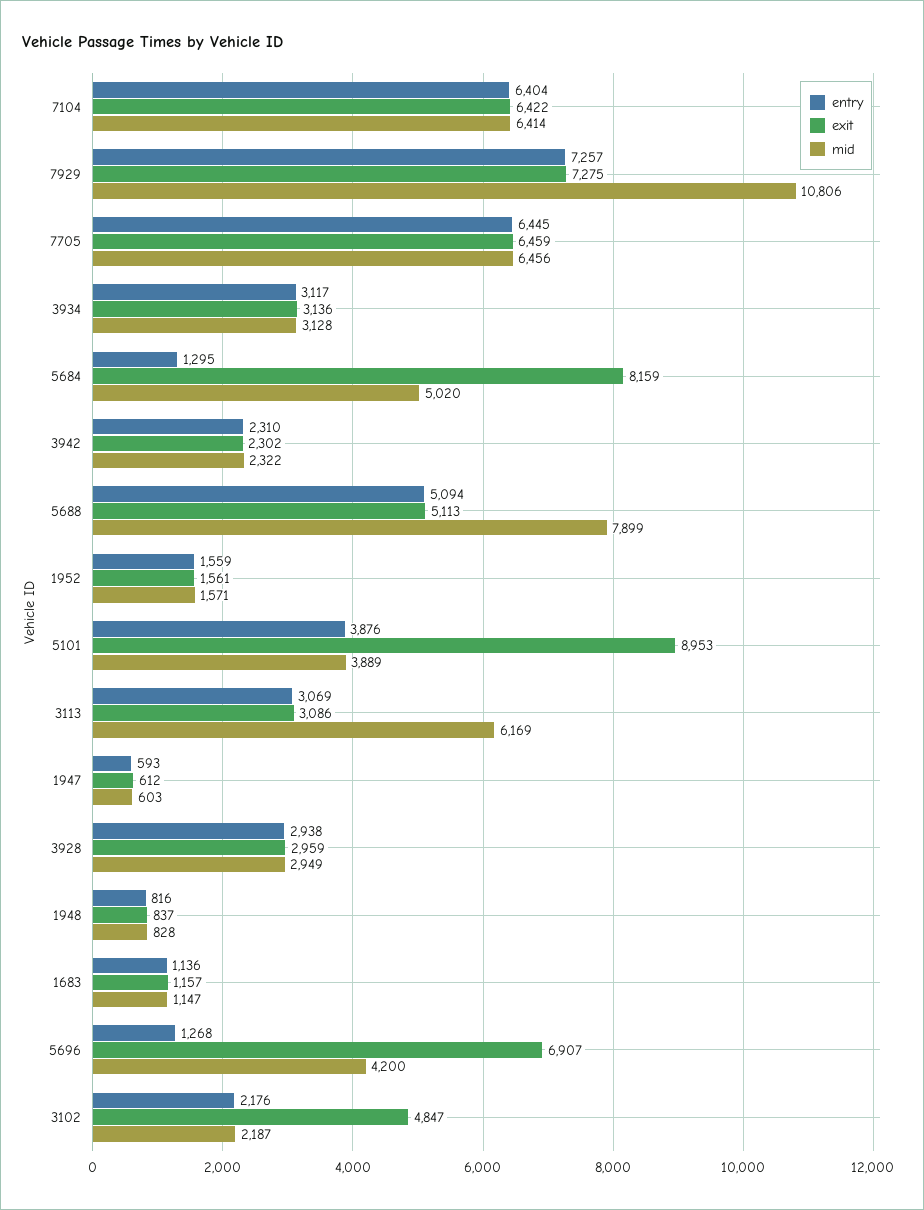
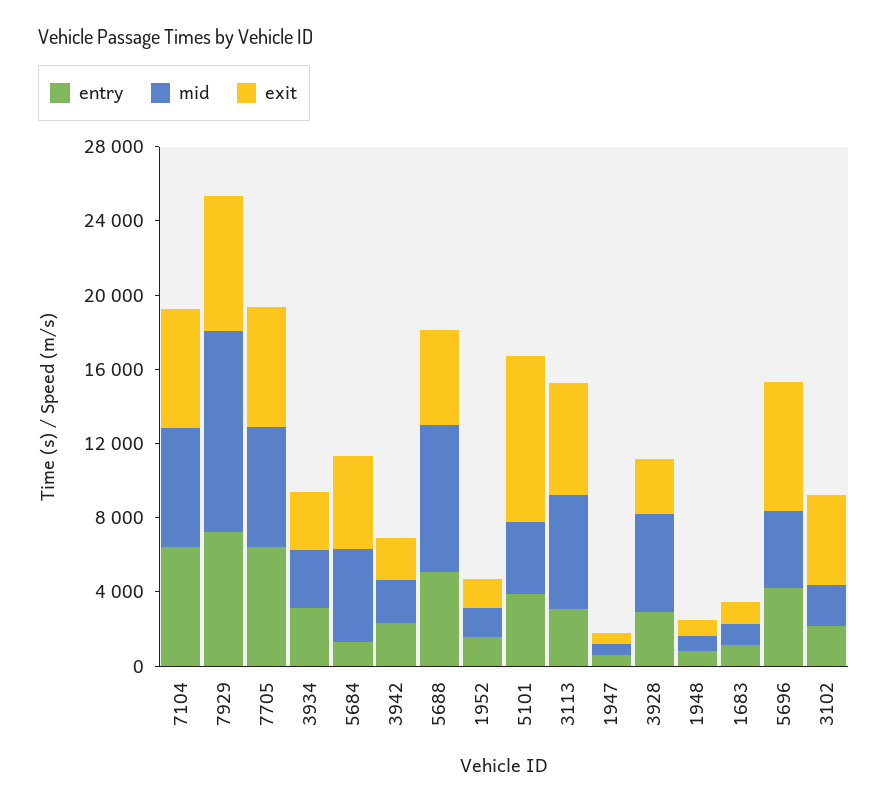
  {
    "entry": {
      "7104": 6404,
      "7929": 7257,
      "7705": 6445,
      "3934": 3117,
      "5684": 1295,
      "3942": 2310,
      "5688": 5094,
      "1952": 1559,
      "5101": 3876,
      "3113": 3069,
      "1947": 593,
      "3928": 2938,
      "1948": 816,
      "1683": 1136,
-     "5696": 1268,
+     "5696": 4000,
      "3102": 2176
    },
    "exit": {
      "7104": 6422,
      "7929": 7275,
      "7705": 6459,
      "3934": 3136,
-     "5684": 8159,
+     "5684": 5000,
      "3942": 2302,
      "5688": 5113,
      "1952": 1561,
      "5101": 8953,
-     "3113": 3086,
+     "3113": 6000,
      "1947": 612,
      "3928": 2959,
      "1948": 837,
      "1683": 1157,
      "5696": 6907,
      "3102": 4847
    },
    "mid": {
      "7104": 6414,
      "7929": 10806,
      "7705": 6456,
      "3934": 3128,
      "5684": 5020,
      "3942": 2322,
      "5688": 7899,
      "1952": 1571,
      "5101": 3889,
      "3113": 6169,
      "1947": 603,
-     "3928": 2949,
+     "3928": 5000,
      "1948": 828,
      "1683": 1147,
      "5696": 4200,
      "3102": 2187
    }
  }

